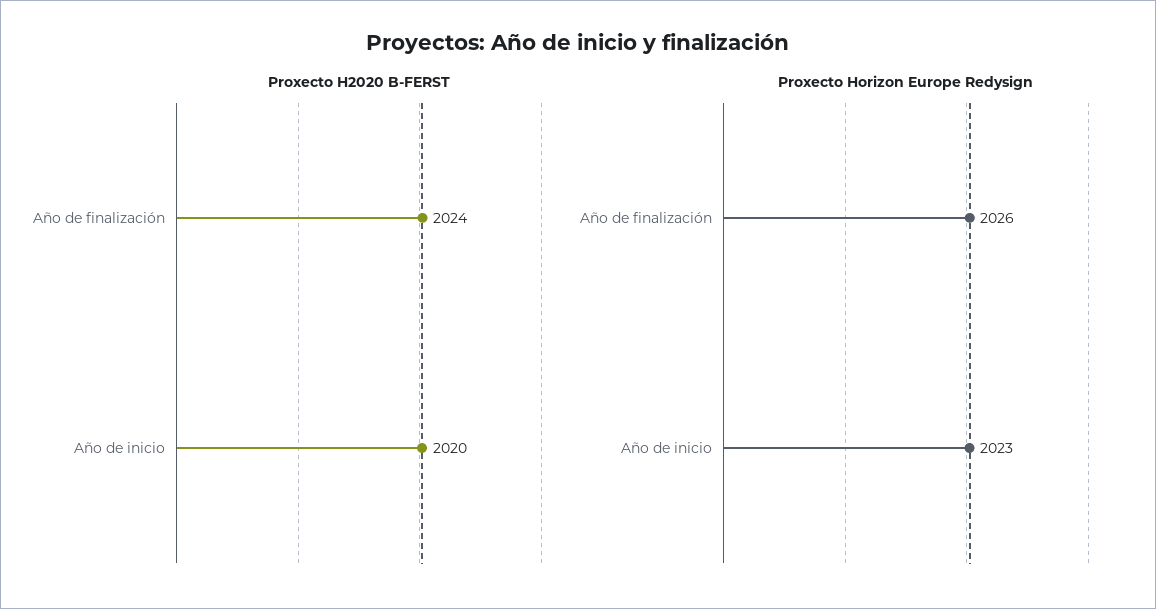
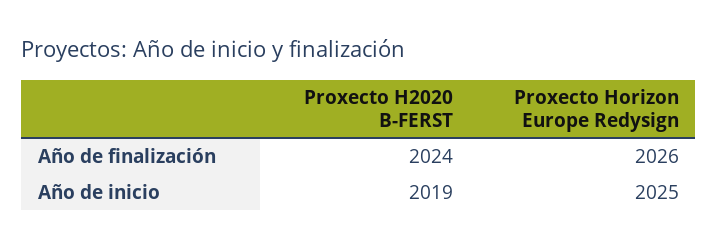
  {
    "Proxecto H2020 B-FERST": {
      "Año de finalización": 2024,
-     "Año de inicio": 2020
+     "Año de inicio": 2019
    },
    "Proxecto Horizon Europe Redysign": {
      "Año de finalización": 2026,
-     "Año de inicio": 2023
+     "Año de inicio": 2025
    }
  }

